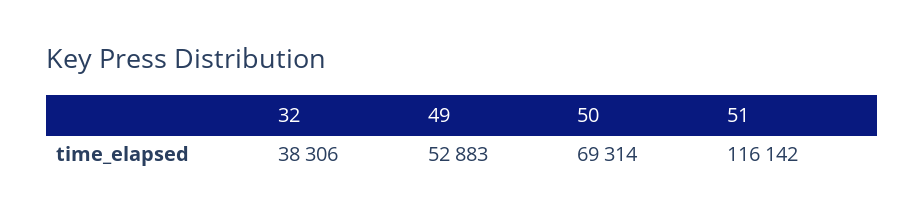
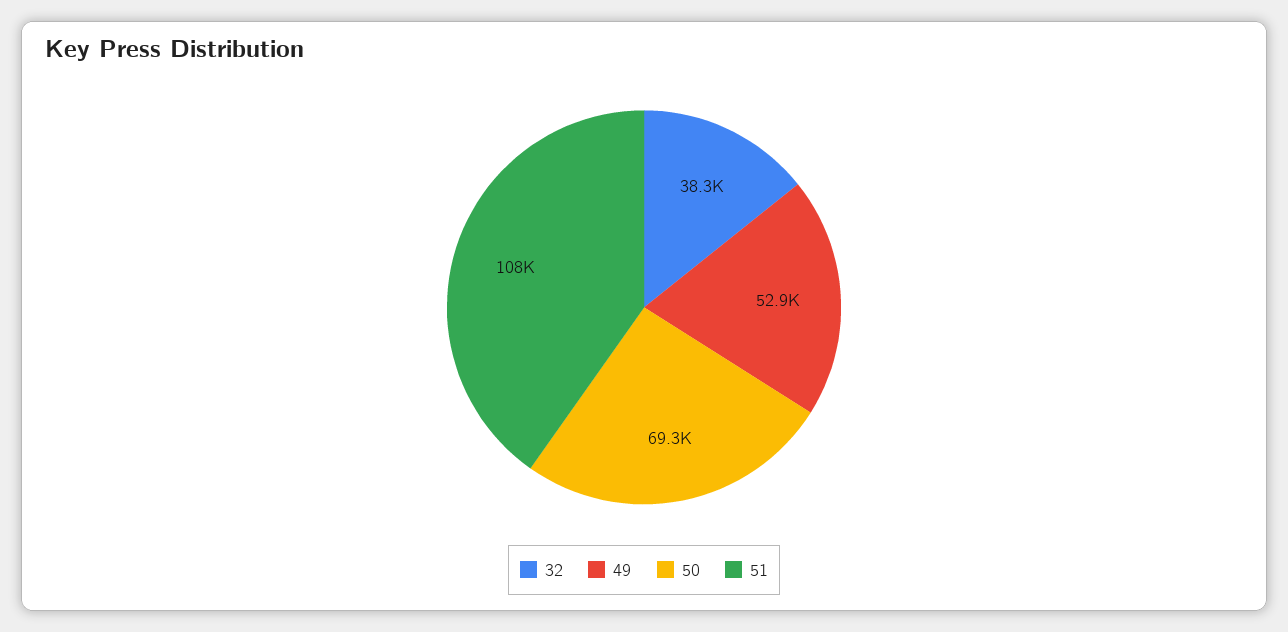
  {
    "32": 38306,
    "49": 52883,
    "50": 69314,
-   "51": 116142
+   "51": 108000
  }

